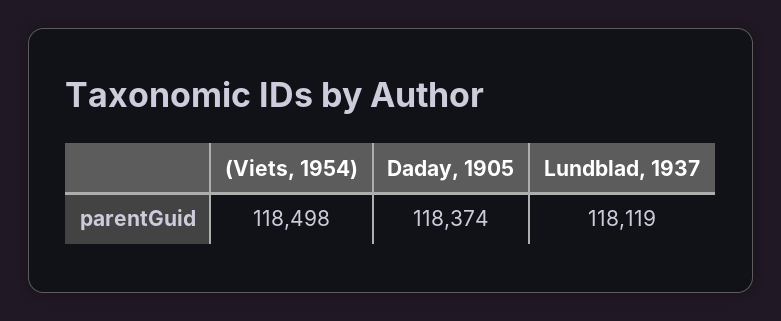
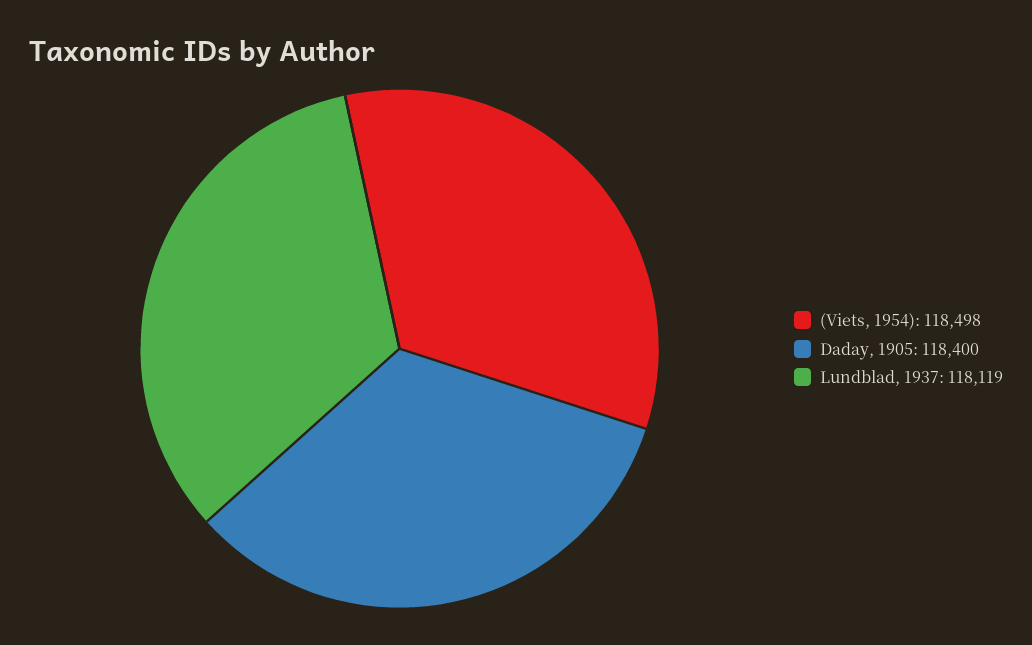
  {
    "(Viets, 1954)": 118498,
-   "Daday, 1905": 118374,
+   "Daday, 1905": 118400,
    "Lundblad, 1937": 118119
  }

